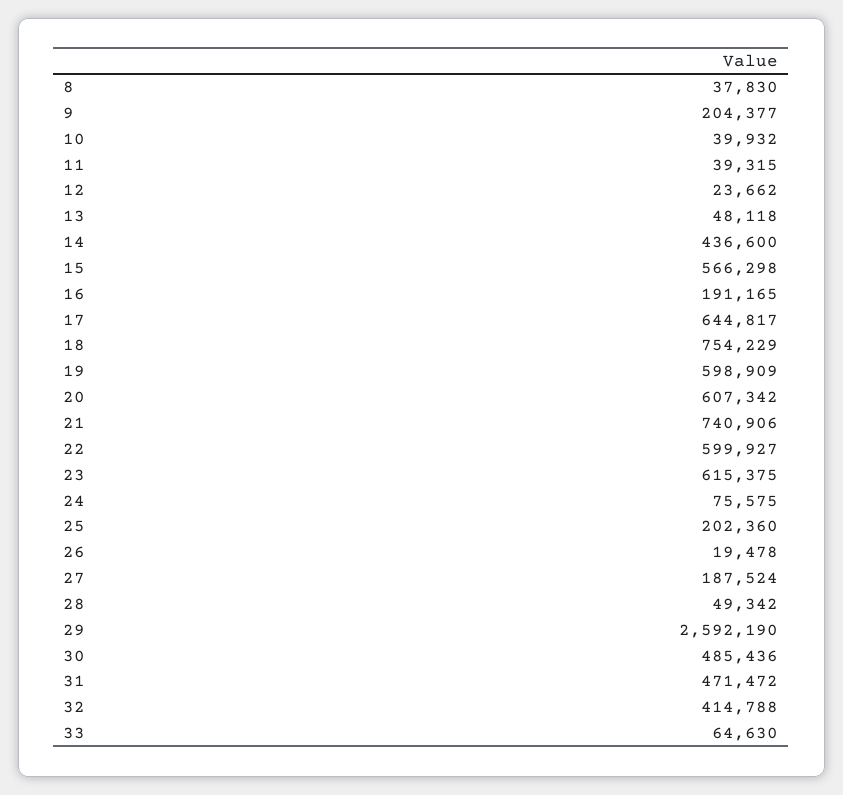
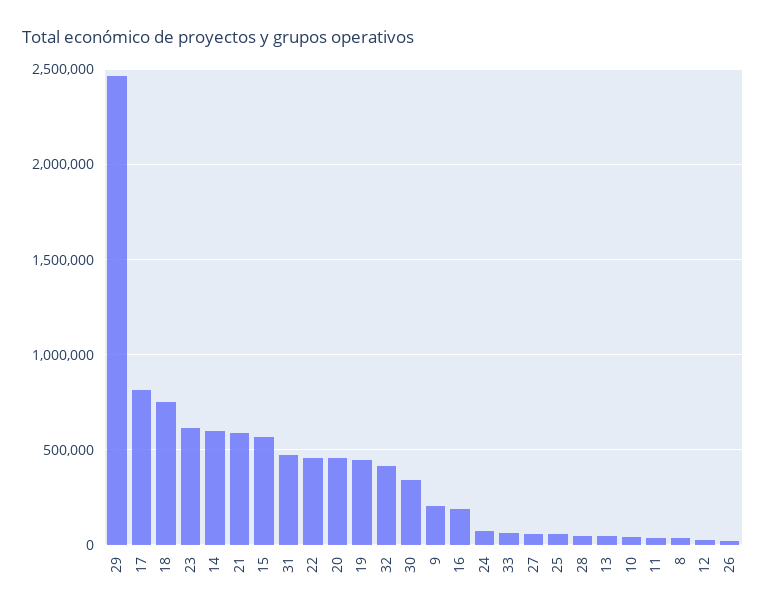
  {
    "8": 37830,
    "9": 204377,
    "10": 39932,
    "11": 39315,
    "12": 23662,
    "13": 48118,
-   "14": 436600,
+   "14": 600000,
    "15": 566298,
    "16": 191165,
-   "17": 644817,
+   "17": 800000,
    "18": 754229,
-   "19": 598909,
+   "19": 450000,
-   "20": 607342,
+   "20": 450000,
-   "21": 740906,
+   "21": 600000,
-   "22": 599927,
+   "22": 450000,
    "23": 615375,
    "24": 75575,
-   "25": 202360,
+   "25": 50000,
    "26": 19478,
-   "27": 187524,
+   "27": 50000,
    "28": 49342,
-   "29": 2592190,
+   "29": 2450000,
-   "30": 485436,
+   "30": 350000,
    "31": 471472,
    "32": 414788,
    "33": 64630
  }

